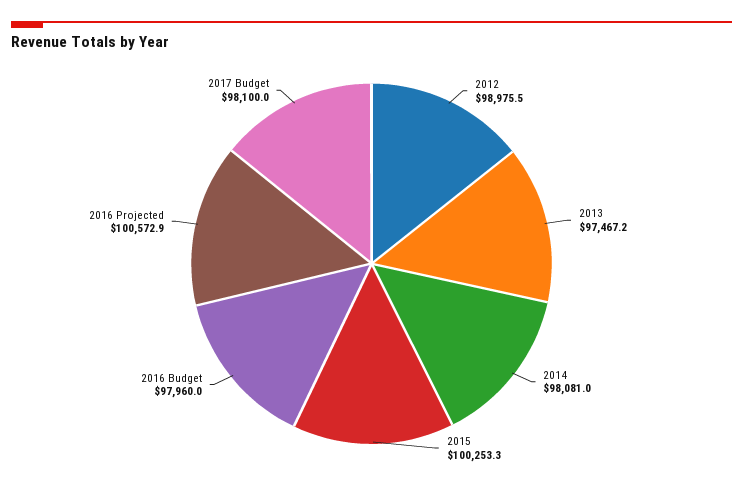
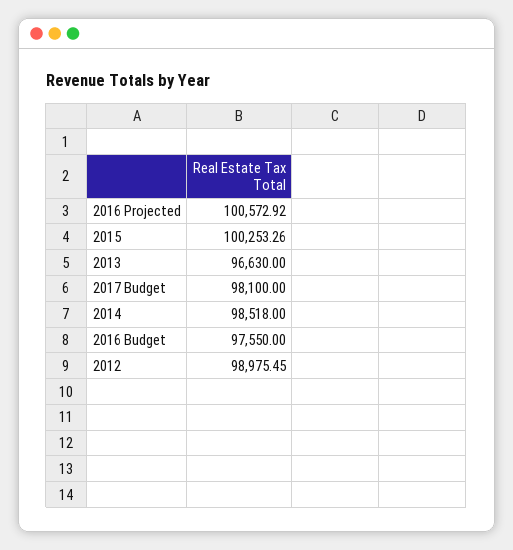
  {
    "2012": 98975.45,
-   "2013": 97467.2,
+   "2013": 96630,
-   "2014": 98081,
+   "2014": 98518,
    "2015": 100253.26,
-   "2016 Budget": 97960,
+   "2016 Budget": 97550,
    "2016 Projected": 100572.92,
    "2017 Budget": 98100
  }

